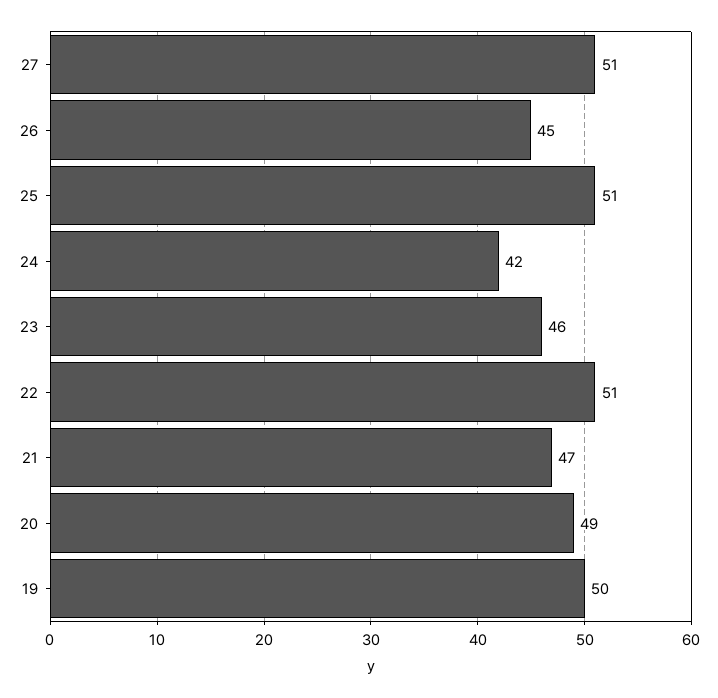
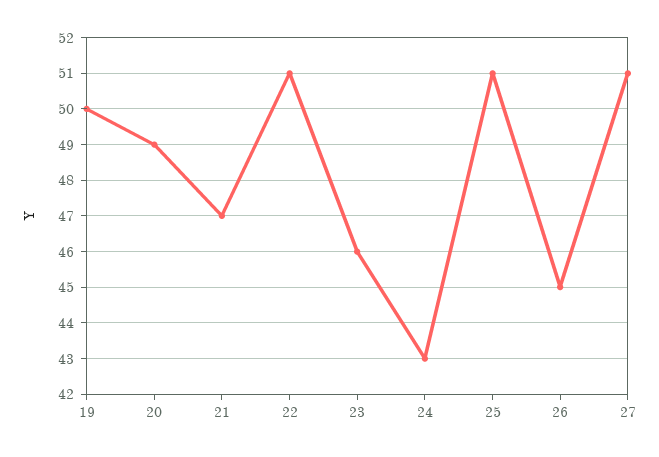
  {
    "27": 51,
    "26": 45,
    "25": 51,
-   "24": 42,
+   "24": 43,
    "23": 46,
    "22": 51,
    "21": 47,
    "20": 49,
    "19": 50
  }

